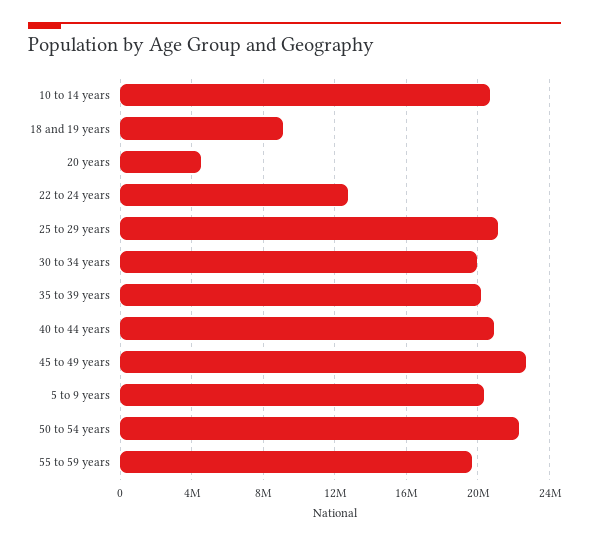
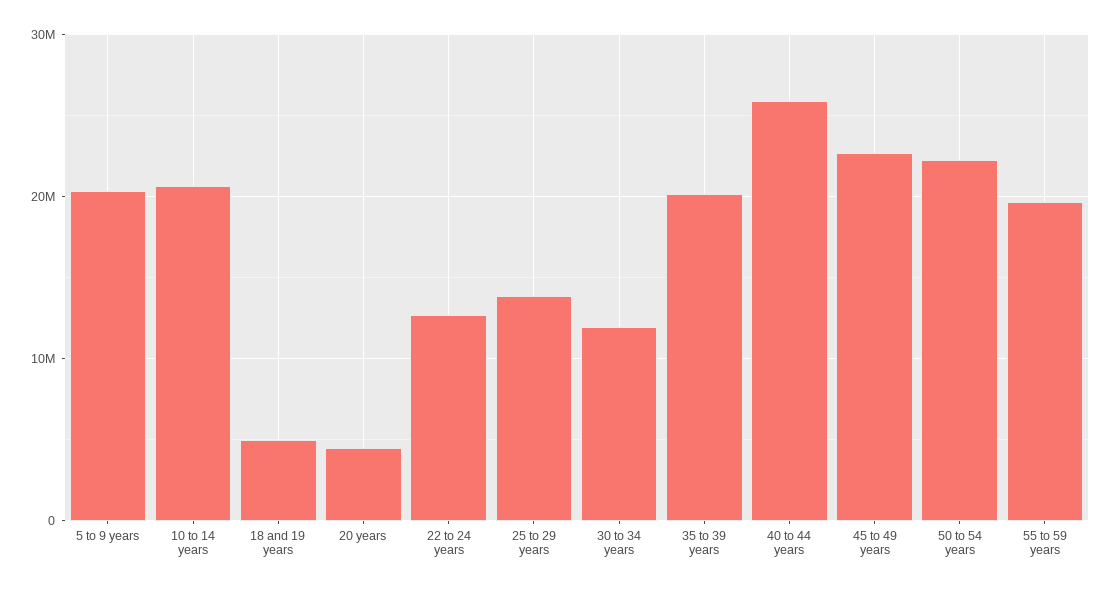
  {
    "10 to 14 years": 20500000,
-   "18 and 19 years": 9000000,
+   "18 and 19 years": 5000000,
    "20 years": 4500000,
    "22 to 24 years": 12500000,
-   "25 to 29 years": 21000000,
+   "25 to 29 years": 14000000,
-   "30 to 34 years": 20000000,
+   "30 to 34 years": 12000000,
    "35 to 39 years": 20000000,
-   "40 to 44 years": 21000000,
+   "40 to 44 years": 26000000,
    "45 to 49 years": 22500000,
    "5 to 9 years": 20500000,
    "50 to 54 years": 22500000,
    "55 to 59 years": 19500000
  }

